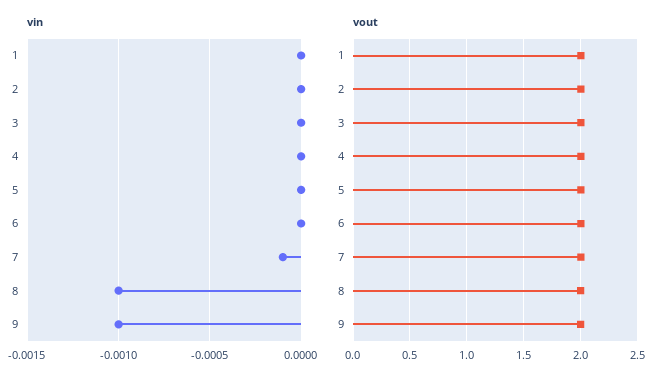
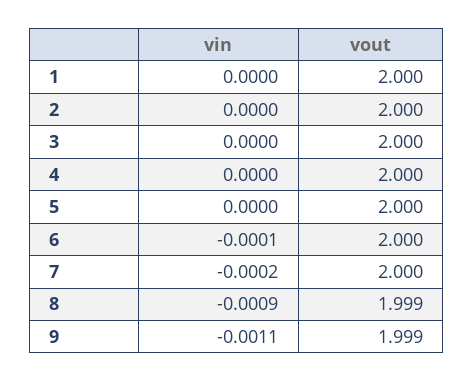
  {
    "vin": {
      "1": 0,
      "2": 0,
      "3": 0,
      "4": 0,
      "5": 0,
-     "6": 0,
+     "6": -0.0001,
-     "7": -0.0001,
+     "7": -0.0002,
-     "8": -0.001,
+     "8": -0.0009,
-     "9": -0.001
+     "9": -0.0011
    },
    "vout": {
      "1": 2,
      "2": 2,
      "3": 2,
      "4": 2,
      "5": 2,
      "6": 2,
      "7": 2,
      "8": 1.999,
      "9": 1.999
    }
  }

